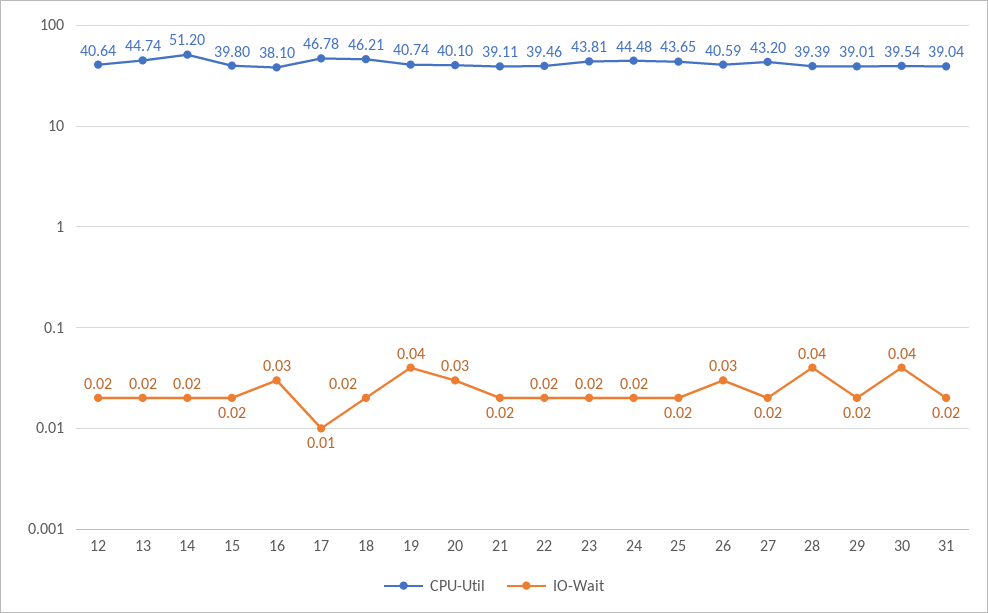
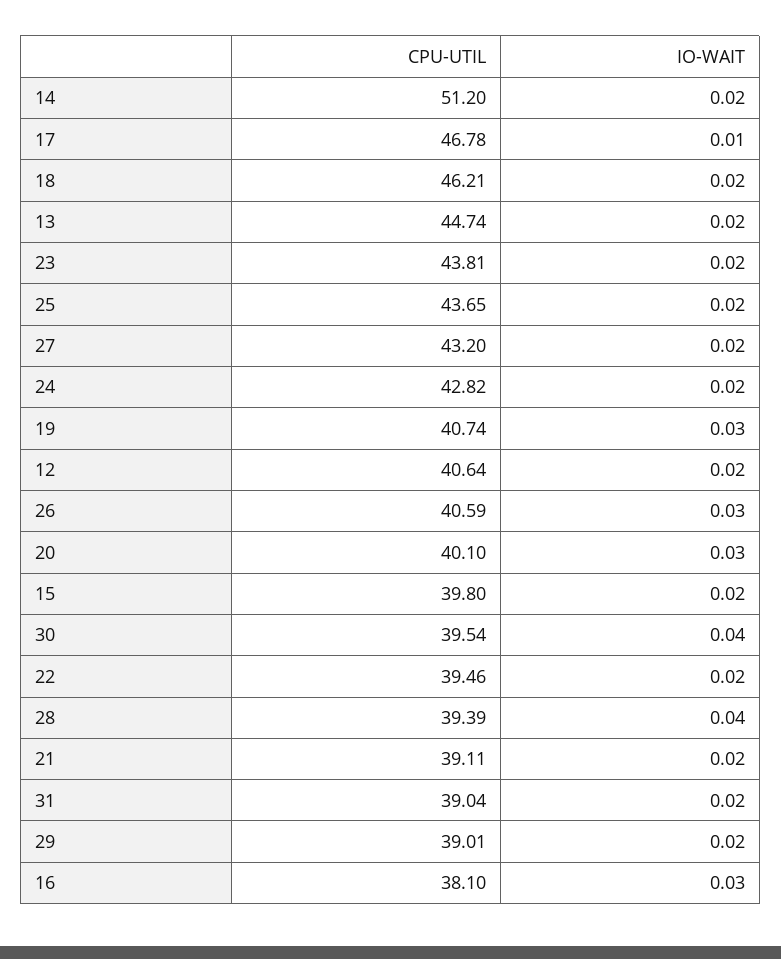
  {
    "CPU-Util": {
      "12": 40.64,
      "13": 44.74,
      "14": 51.2,
      "15": 39.8,
      "16": 38.1,
      "17": 46.78,
      "18": 46.21,
      "19": 40.74,
      "20": 40.1,
      "21": 39.11,
      "22": 39.46,
      "23": 43.81,
-     "24": 44.48,
+     "24": 42.82,
      "25": 43.65,
      "26": 40.59,
      "27": 43.2,
      "28": 39.39,
      "29": 39.01,
      "30": 39.54,
      "31": 39.04
    },
    "IO-Wait": {
      "12": 0.02,
      "13": 0.02,
      "14": 0.02,
      "15": 0.02,
      "16": 0.03,
      "17": 0.01,
      "18": 0.02,
-     "19": 0.04,
+     "19": 0.03,
      "20": 0.03,
      "21": 0.02,
      "22": 0.02,
      "23": 0.02,
      "24": 0.02,
      "25": 0.02,
      "26": 0.03,
      "27": 0.02,
      "28": 0.04,
      "29": 0.02,
      "30": 0.04,
      "31": 0.02
    }
  }

